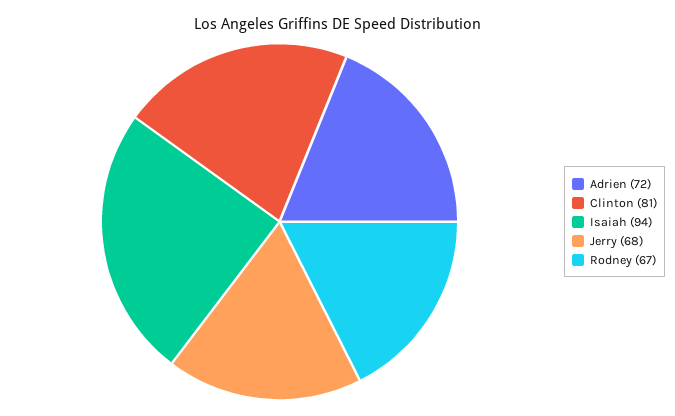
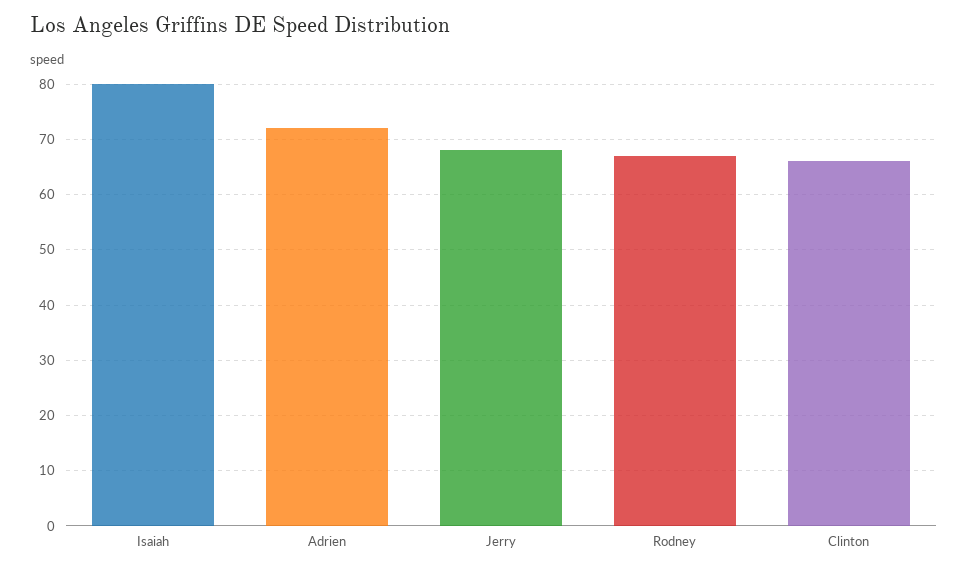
  {
    "Adrien": 72,
-   "Clinton": 81,
+   "Clinton": 65,
-   "Isaiah": 94,
+   "Isaiah": 80,
    "Jerry": 68,
    "Rodney": 67
  }

